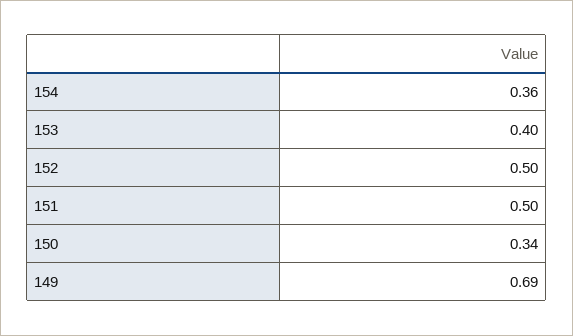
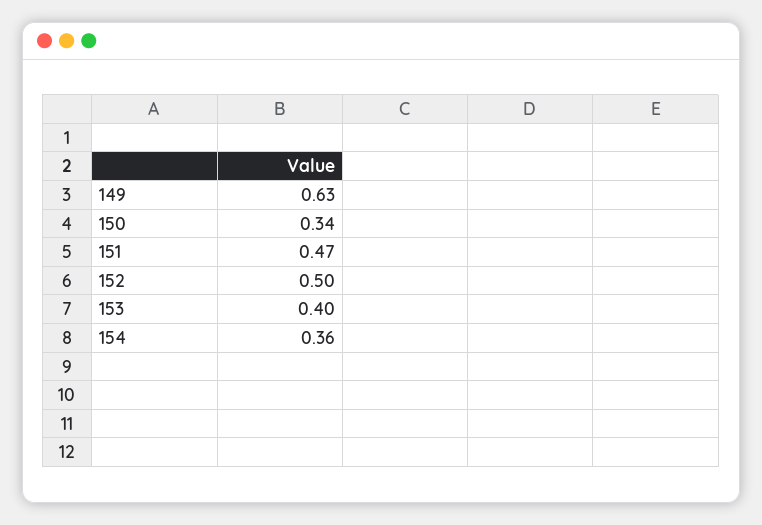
  {
    "154": 0.36,
    "153": 0.4,
    "152": 0.5,
-   "151": 0.5,
+   "151": 0.47,
    "150": 0.34,
-   "149": 0.69
+   "149": 0.63
  }

